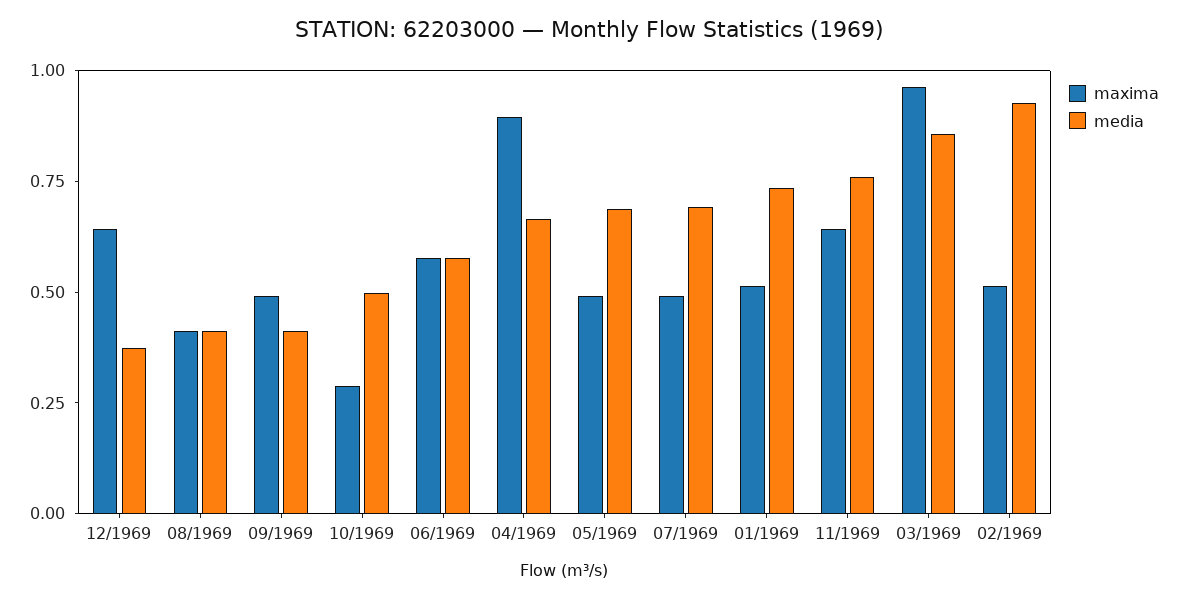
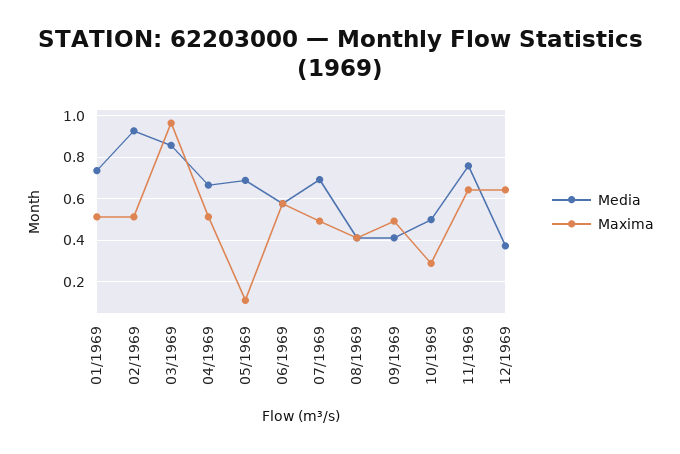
  {
    "maxima": {
      "12/1969": 0.65,
      "08/1969": 0.4,
      "09/1969": 0.5,
      "10/1969": 0.3,
      "06/1969": 0.6,
-     "04/1969": 0.9,
+     "04/1969": 0.5,
-     "05/1969": 0.5,
+     "05/1969": 0.1,
      "07/1969": 0.5,
      "01/1969": 0.5,
      "11/1969": 0.65,
      "03/1969": 0.95,
      "02/1969": 0.5
    },
    "media": {
      "12/1969": 0.35,
      "08/1969": 0.4,
      "09/1969": 0.4,
      "10/1969": 0.5,
      "06/1969": 0.6,
      "04/1969": 0.65,
      "05/1969": 0.7,
      "07/1969": 0.7,
      "01/1969": 0.75,
      "11/1969": 0.75,
      "03/1969": 0.85,
      "02/1969": 0.95
    }
  }

